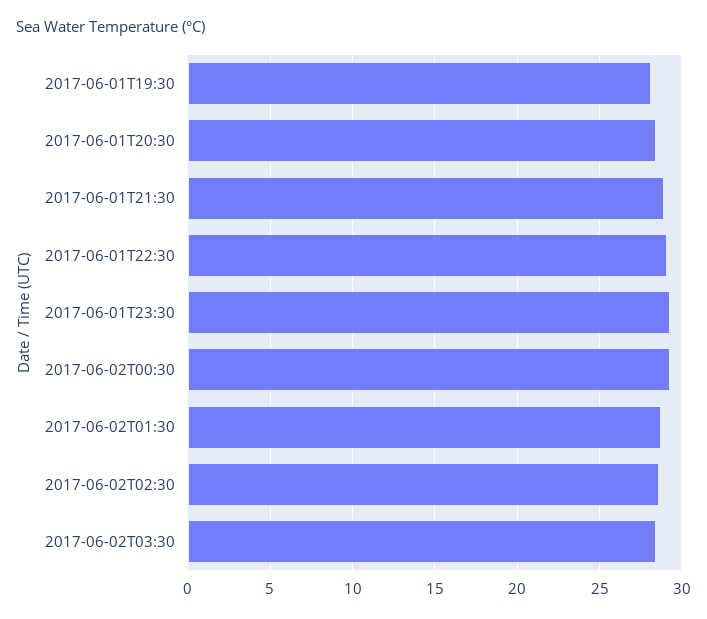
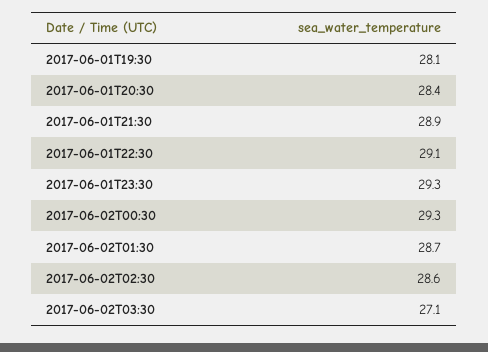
  {
    "2017-06-01T19:30": 28.1,
    "2017-06-01T20:30": 28.4,
    "2017-06-01T21:30": 28.9,
    "2017-06-01T22:30": 29.1,
    "2017-06-01T23:30": 29.3,
    "2017-06-02T00:30": 29.3,
    "2017-06-02T01:30": 28.7,
    "2017-06-02T02:30": 28.6,
-   "2017-06-02T03:30": 28.5
+   "2017-06-02T03:30": 27.1
  }

